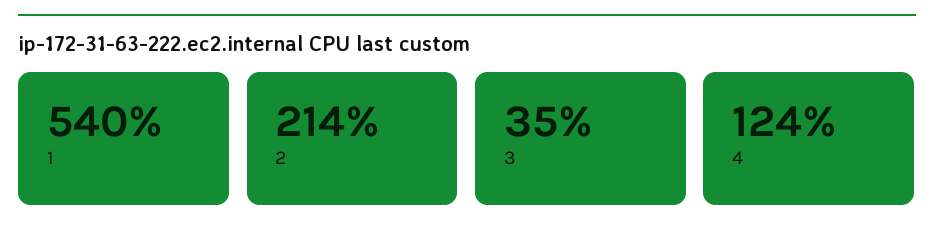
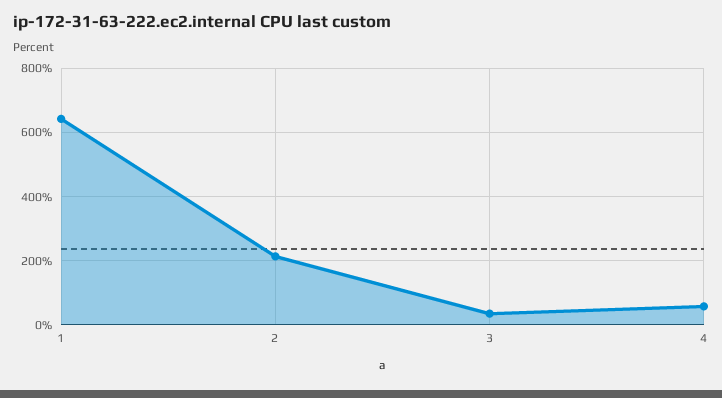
  {
-   "1": 540,
+   "1": 640,
    "2": 214,
    "3": 35,
-   "4": 124
+   "4": 60
  }

